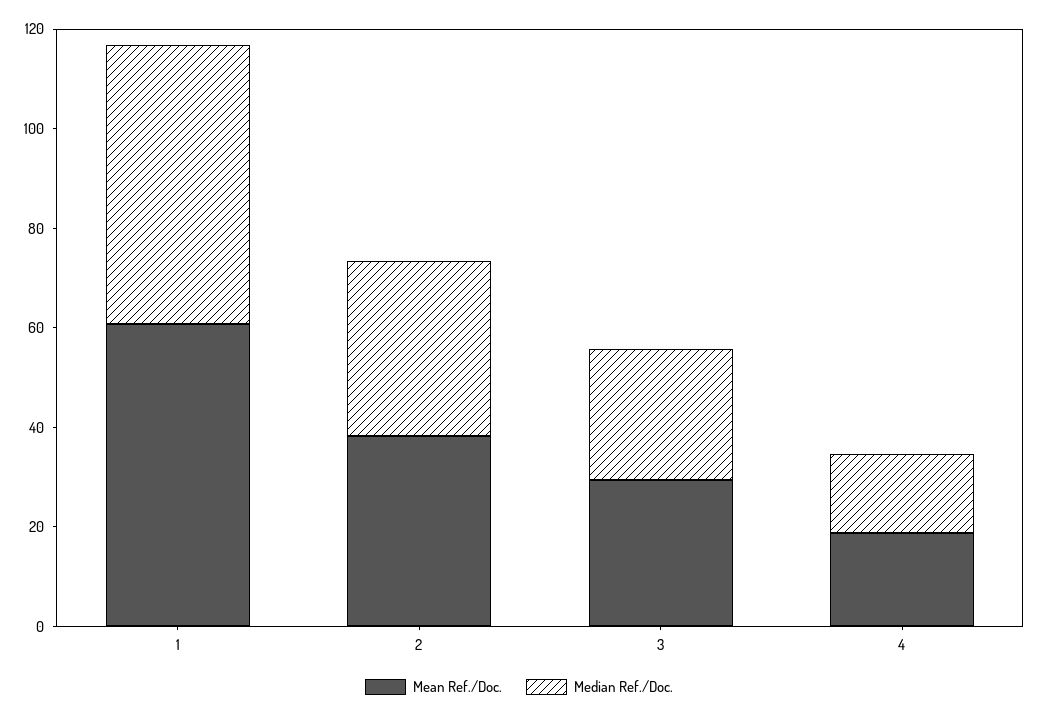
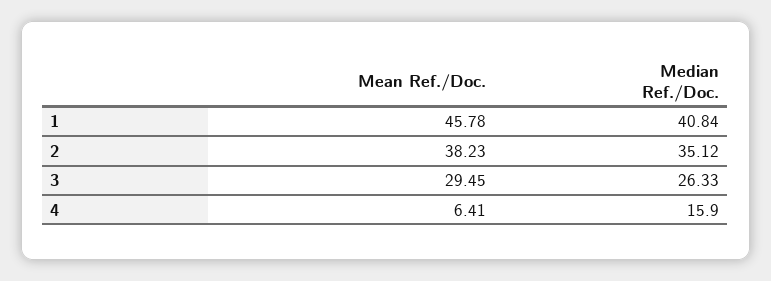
  {
    "Mean Ref./Doc.": {
-     "1": 60,
+     "1": 45.78,
      "2": 38.23,
      "3": 29.45,
-     "4": 20
+     "4": 6.41
    },
    "Median Ref./Doc.": {
-     "1": 55,
+     "1": 40.84,
      "2": 35.12,
      "3": 26.33,
      "4": 15.9
    }
  }

